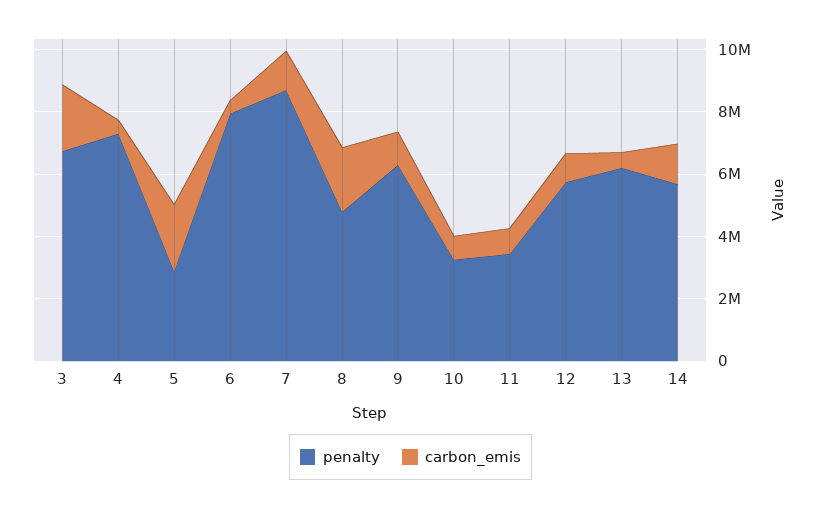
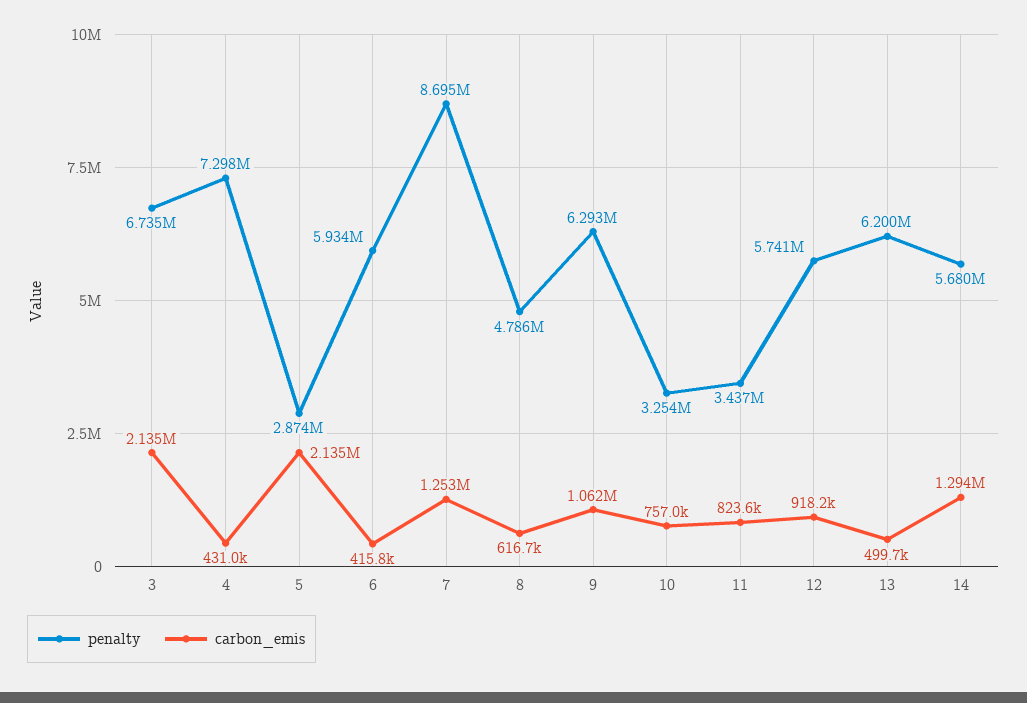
  {
    "penalty": {
      "3": 6735000,
      "4": 7298000,
      "5": 2874000,
-     "6": 8000000,
+     "6": 5934000,
      "7": 8695000,
      "8": 4786000,
      "9": 6293000,
      "10": 3254000,
      "11": 3437000,
      "12": 5741000,
      "13": 6200000,
      "14": 5680000
    },
    "carbon_emis": {
      "3": 2135000,
      "4": 431000,
      "5": 2135000,
      "6": 415800,
      "7": 1253000,
-     "8": 2000000,
+     "8": 616700,
      "9": 1062000,
      "10": 757000,
      "11": 823600,
      "12": 918200,
      "13": 499700,
      "14": 1294000
    }
  }

